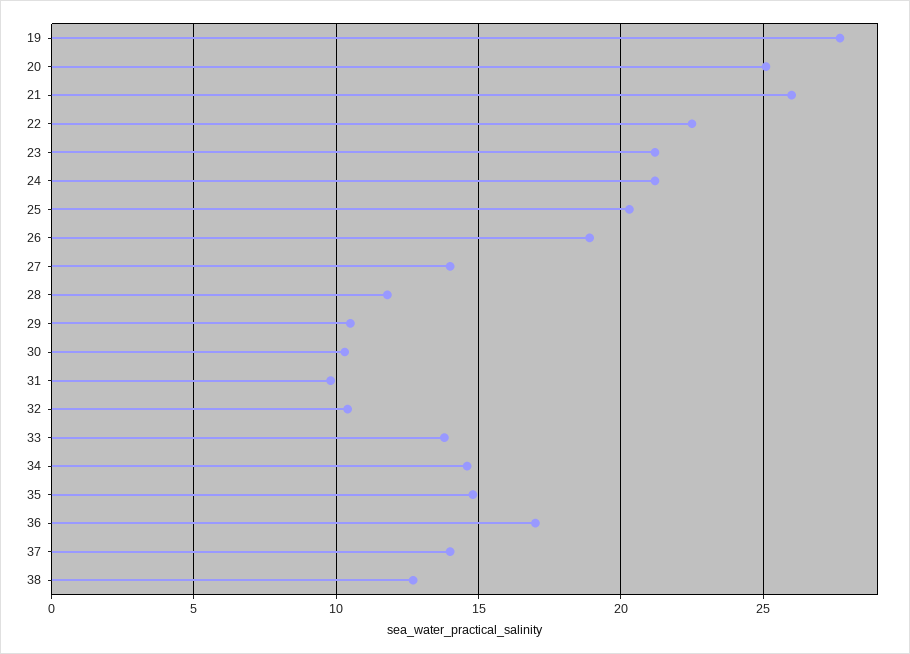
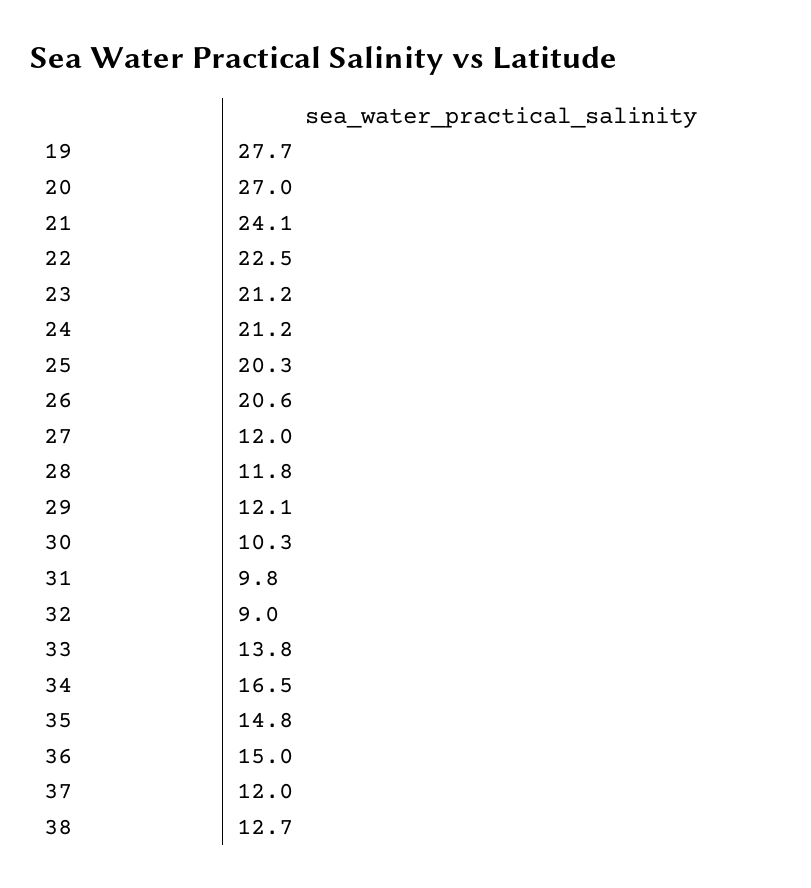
  {
    "19": 27.7,
-   "20": 25,
+   "20": 27,
-   "21": 26,
+   "21": 24.1,
    "22": 22.5,
    "23": 21.2,
    "24": 21.2,
    "25": 20.3,
-   "26": 19,
+   "26": 20.6,
-   "27": 14,
+   "27": 12,
    "28": 11.8,
-   "29": 10.5,
+   "29": 12.1,
    "30": 10.3,
    "31": 9.8,
-   "32": 10.5,
+   "32": 9,
    "33": 13.8,
-   "34": 14.5,
+   "34": 16.5,
    "35": 14.8,
-   "36": 17,
+   "36": 15,
-   "37": 14,
+   "37": 12,
    "38": 12.7
  }

